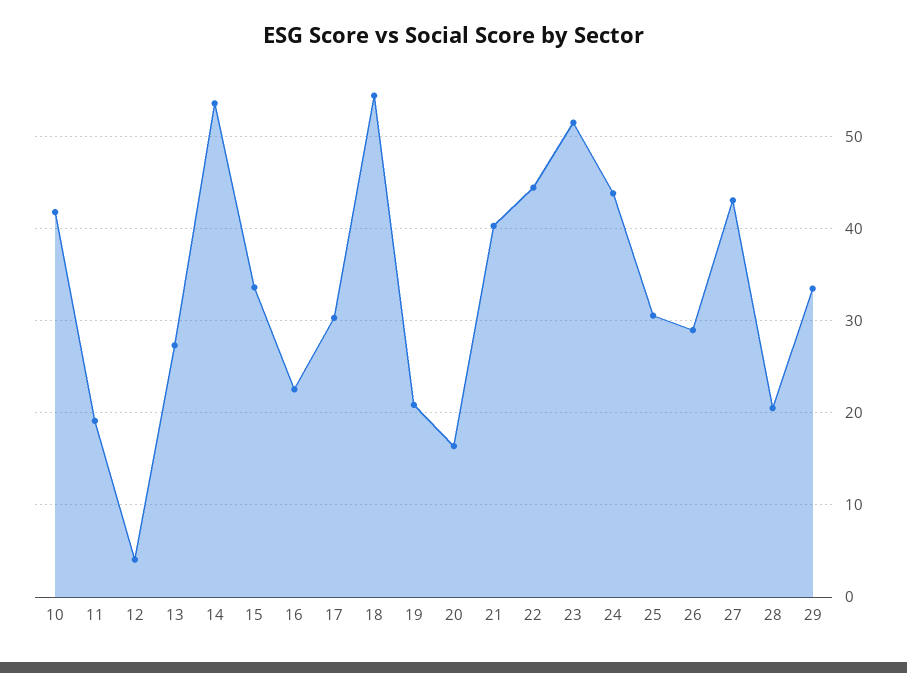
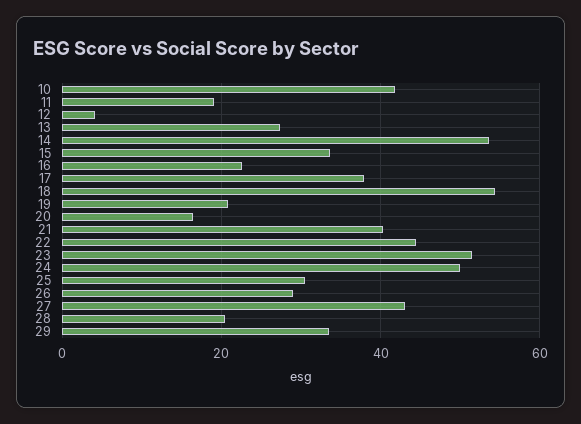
  {
    "10": 42,
    "11": 19,
    "12": 4,
    "13": 27,
    "14": 54,
    "15": 34,
    "16": 23,
-   "17": 30,
+   "17": 38,
    "18": 54,
    "19": 21,
    "20": 16,
    "21": 40,
    "22": 44,
    "23": 51,
-   "24": 44,
+   "24": 50,
    "25": 31,
    "26": 29,
    "27": 43,
    "28": 21,
    "29": 33
  }

